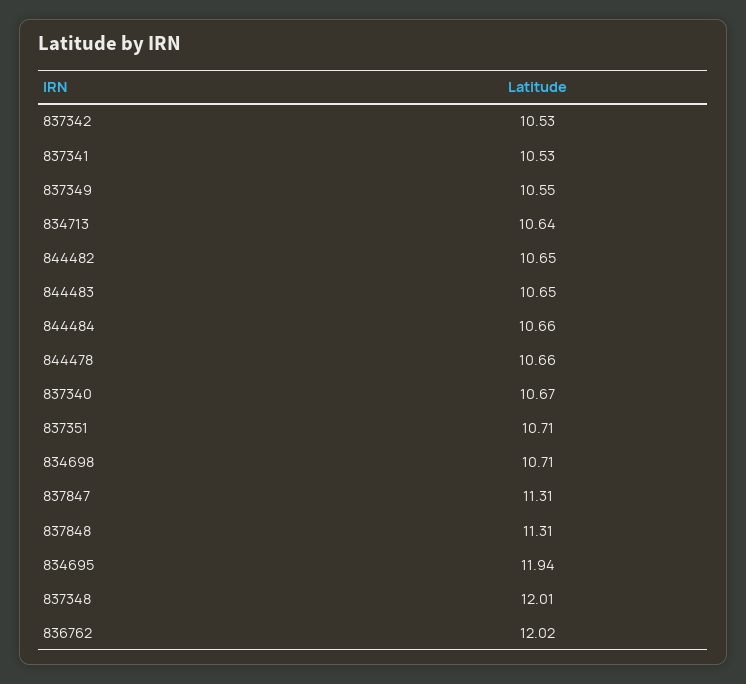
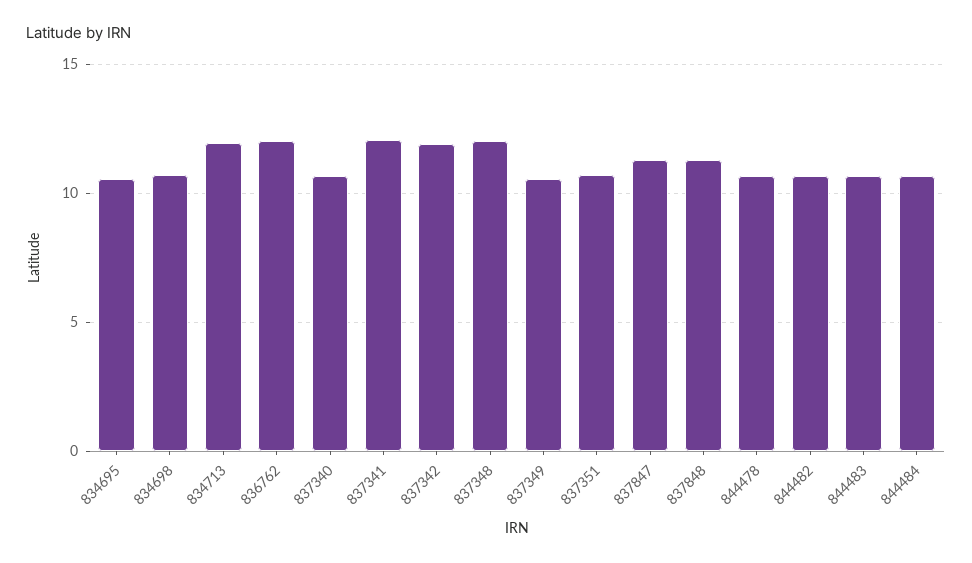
  {
-   "837342": 10.53,
+   "837342": 12,
-   "837341": 10.53,
+   "837341": 12,
    "837349": 10.55,
-   "834713": 10.64,
+   "834713": 12,
    "844482": 10.65,
    "844483": 10.65,
    "844484": 10.66,
    "844478": 10.66,
    "837340": 10.67,
    "837351": 10.71,
    "834698": 10.71,
    "837847": 11.31,
    "837848": 11.31,
-   "834695": 11.94,
+   "834695": 10.5,
    "837348": 12.01,
    "836762": 12.02
  }

